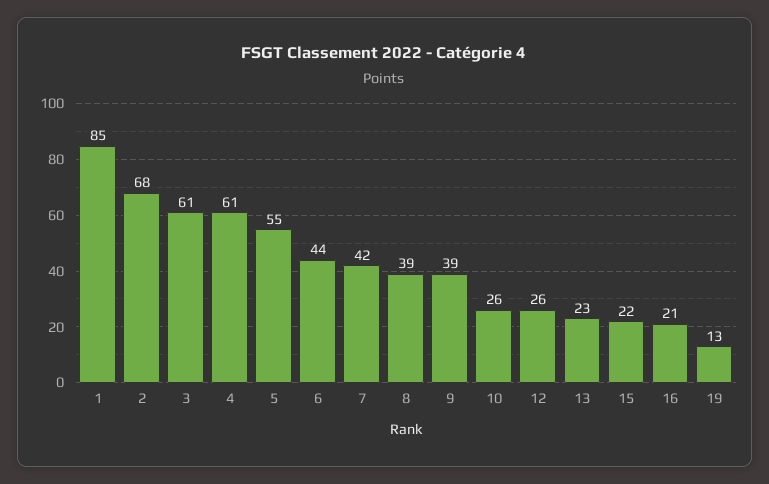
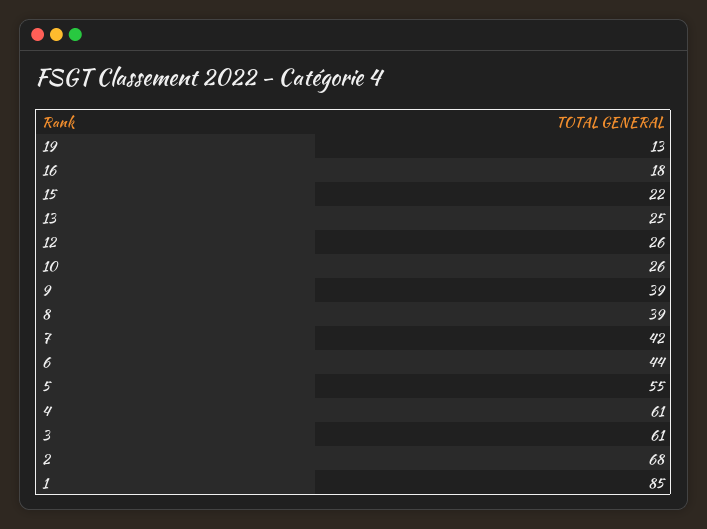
  {
    "1": 85,
    "2": 68,
    "3": 61,
    "4": 61,
    "5": 55,
    "6": 44,
    "7": 42,
    "8": 39,
    "9": 39,
    "10": 26,
    "12": 26,
-   "13": 23,
+   "13": 25,
    "15": 22,
-   "16": 21,
+   "16": 18,
    "19": 13
  }

